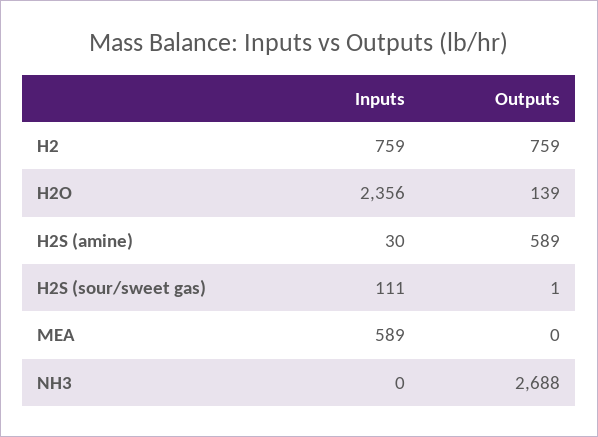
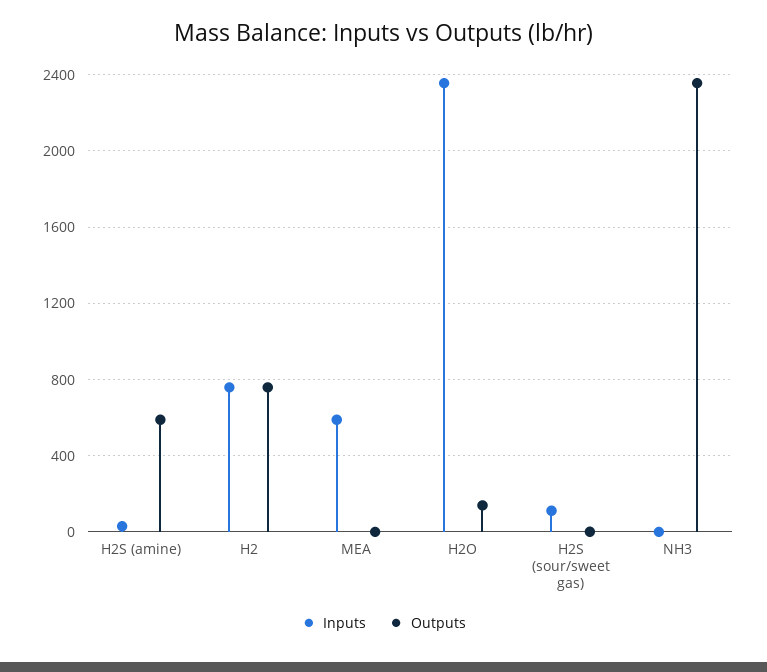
  {
    "Inputs": {
      "H2": 759,
      "H2O": 2356,
      "H2S (amine)": 30,
      "H2S (sour/sweet gas)": 111,
      "MEA": 589,
      "NH3": 0
    },
    "Outputs": {
      "H2": 759,
      "H2O": 139,
      "H2S (amine)": 589,
      "H2S (sour/sweet gas)": 1,
      "MEA": 0,
-     "NH3": 2688
+     "NH3": 2350
    }
  }

